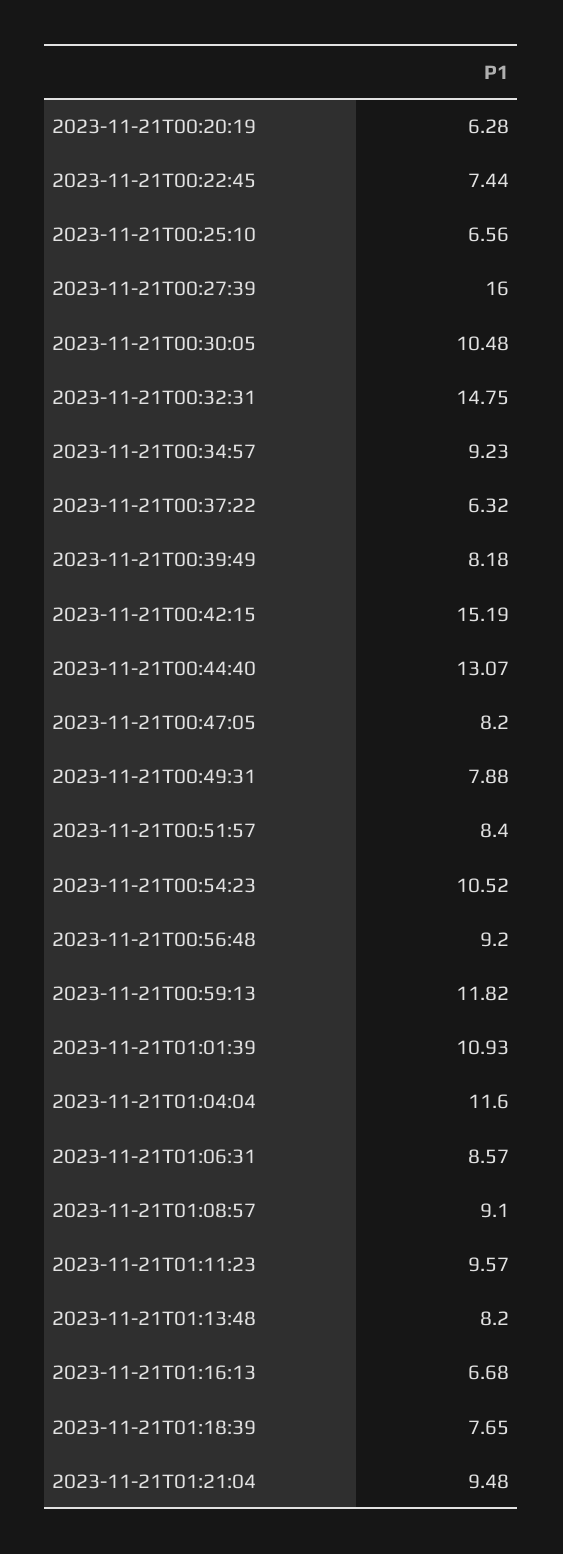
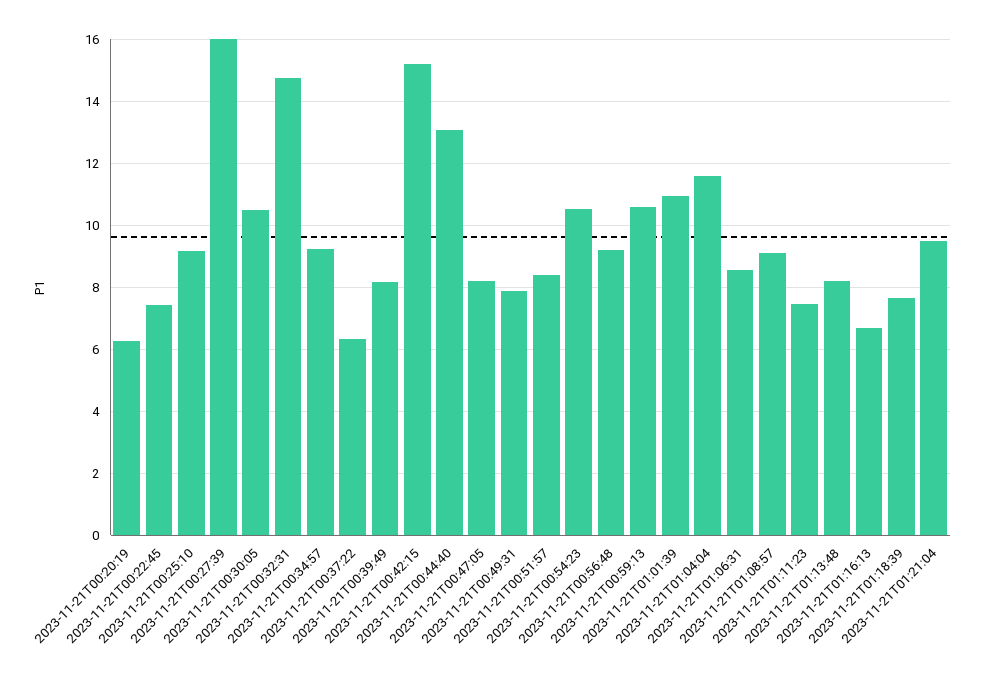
  {
    "2023-11-21T00:20:19": 6.28,
    "2023-11-21T00:22:45": 7.44,
-   "2023-11-21T00:25:10": 6.56,
+   "2023-11-21T00:25:10": 9.2,
    "2023-11-21T00:27:39": 16,
    "2023-11-21T00:30:05": 10.48,
    "2023-11-21T00:32:31": 14.75,
    "2023-11-21T00:34:57": 9.23,
    "2023-11-21T00:37:22": 6.32,
    "2023-11-21T00:39:49": 8.18,
    "2023-11-21T00:42:15": 15.19,
    "2023-11-21T00:44:40": 13.07,
    "2023-11-21T00:47:05": 8.2,
    "2023-11-21T00:49:31": 7.88,
    "2023-11-21T00:51:57": 8.4,
    "2023-11-21T00:54:23": 10.52,
    "2023-11-21T00:56:48": 9.2,
-   "2023-11-21T00:59:13": 11.82,
+   "2023-11-21T00:59:13": 10.6,
    "2023-11-21T01:01:39": 10.93,
    "2023-11-21T01:04:04": 11.6,
    "2023-11-21T01:06:31": 8.57,
    "2023-11-21T01:08:57": 9.1,
-   "2023-11-21T01:11:23": 9.57,
+   "2023-11-21T01:11:23": 7.4,
    "2023-11-21T01:13:48": 8.2,
    "2023-11-21T01:16:13": 6.68,
    "2023-11-21T01:18:39": 7.65,
    "2023-11-21T01:21:04": 9.48
  }

